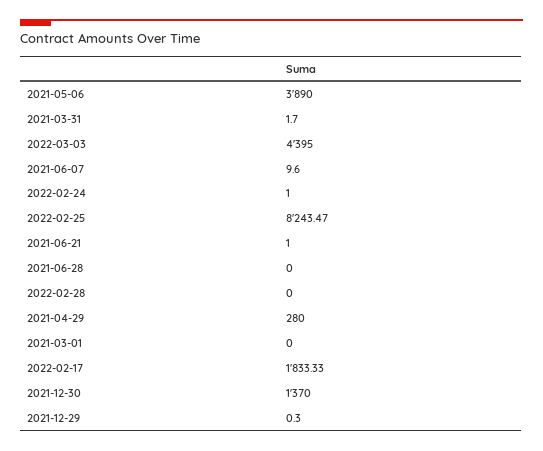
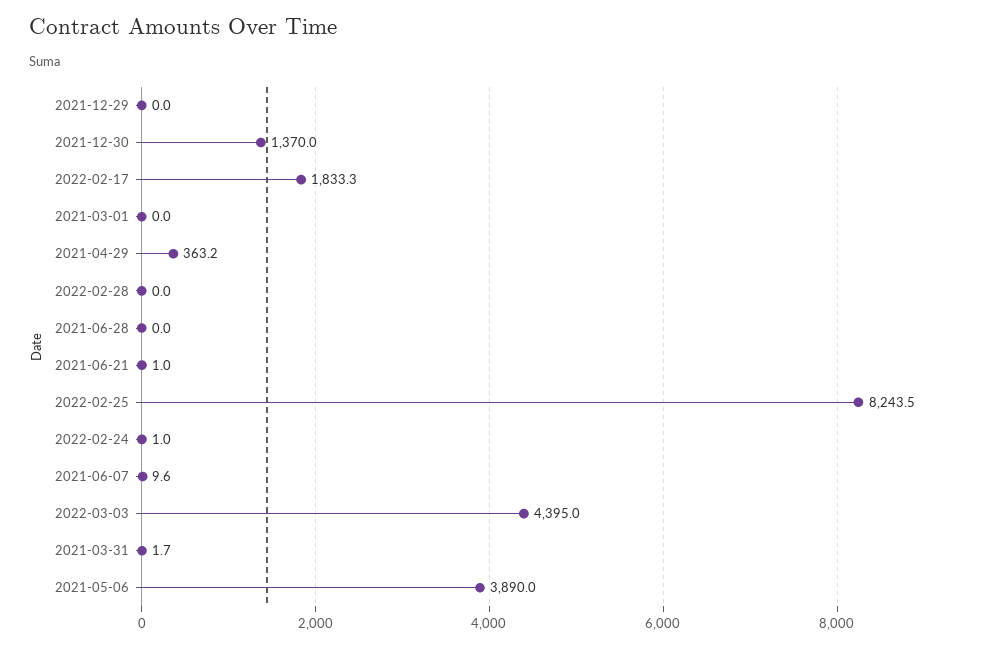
  {
    "2021-05-06": 3890,
    "2021-03-31": 1.7,
    "2022-03-03": 4395,
    "2021-06-07": 9.6,
    "2022-02-24": 1,
    "2022-02-25": 8243.47,
    "2021-06-21": 1,
    "2021-06-28": 0,
    "2022-02-28": 0,
-   "2021-04-29": 280,
+   "2021-04-29": 363.2,
    "2021-03-01": 0,
    "2022-02-17": 1833.33,
    "2021-12-30": 1370,
-   "2021-12-29": 0.3
+   "2021-12-29": 0
  }

